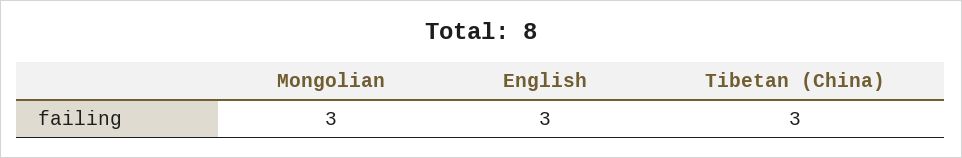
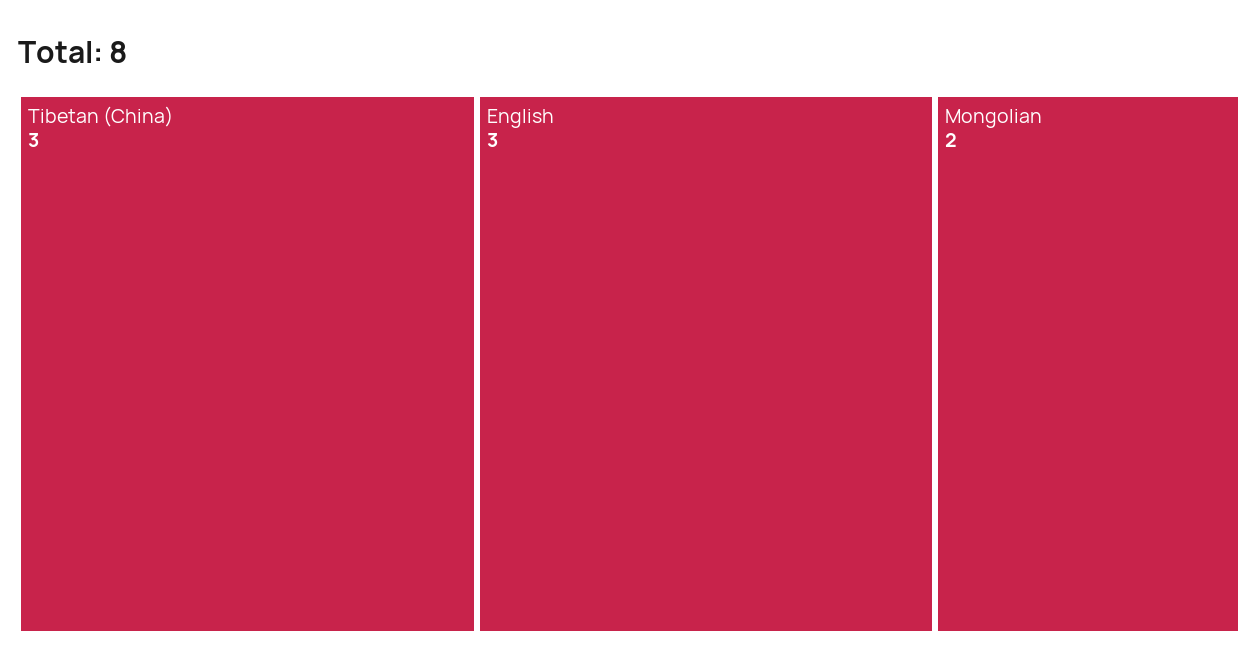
  {
-   "Mongolian": 3,
+   "Mongolian": 2,
    "English": 3,
    "Tibetan (China)": 3
  }

